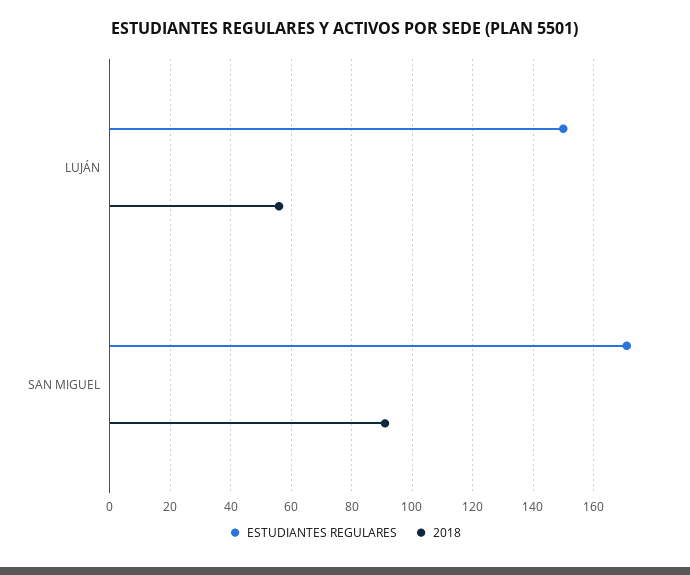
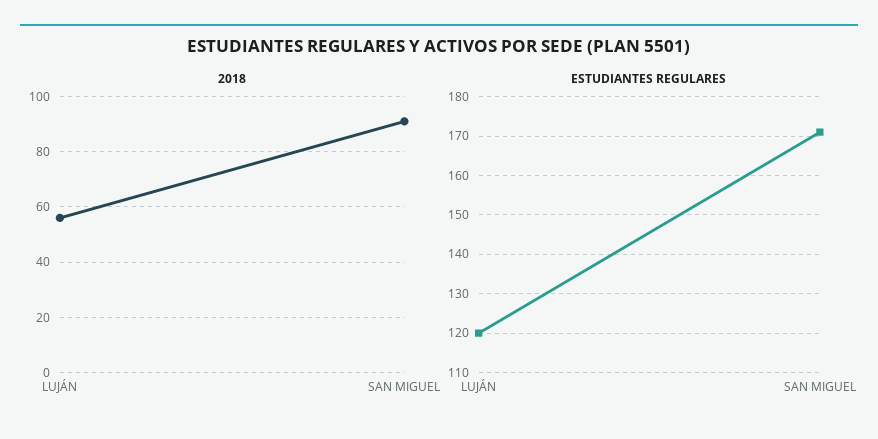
  {
    "ESTUDIANTES REGULARES": {
-     "LUJÁN": 150,
+     "LUJÁN": 120,
      "SAN MIGUEL": 170
    },
    "2018": {
      "LUJÁN": 55,
      "SAN MIGUEL": 90
    }
  }

